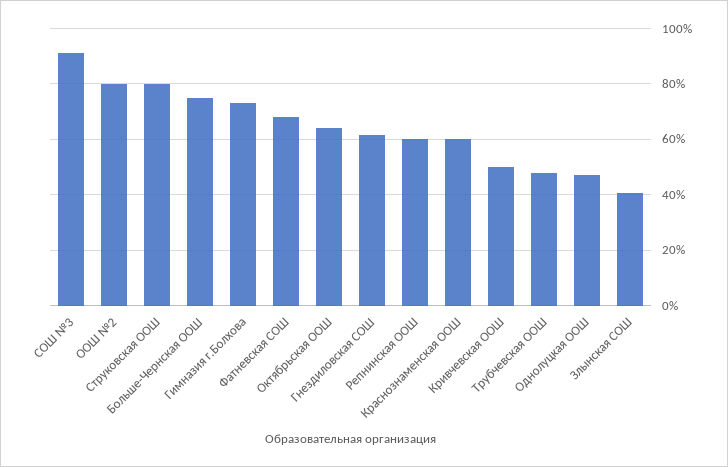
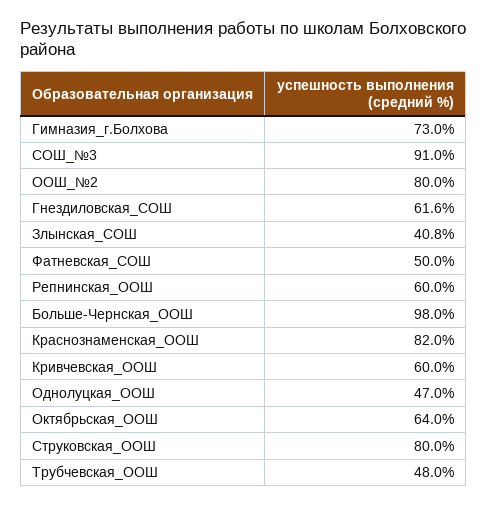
  {
    "СОШ №3": 91,
    "ООШ №2": 80,
    "Струковская ООШ": 80,
-   "Больше-Чернская ООШ": 75,
+   "Больше-Чернская ООШ": 98,
    "Гимназия г.Болхова": 73,
-   "Фатневская СОШ": 67.5,
+   "Фатневская СОШ": 50,
    "Октябрьская ООШ": 64,
    "Гнездиловская СОШ": 61.6,
    "Репнинская ООШ": 60,
-   "Краснознаменская ООШ": 60,
+   "Краснознаменская ООШ": 82,
-   "Кривчевская ООШ": 50,
+   "Кривчевская ООШ": 60,
    "Трубчевская ООШ": 48,
    "Однолуцкая ООШ": 47,
    "Злынская СОШ": 40.8
  }

